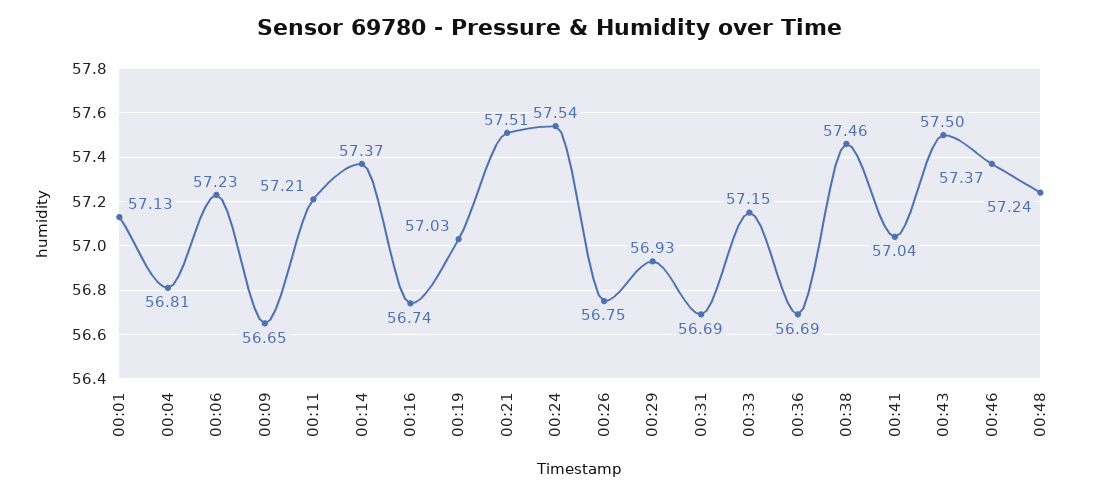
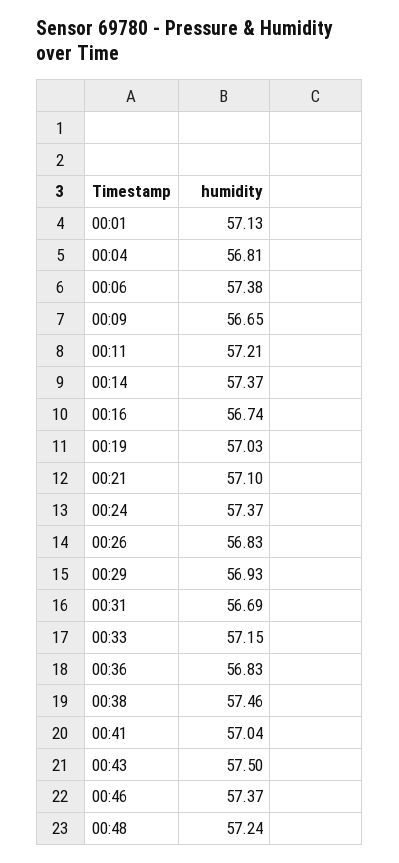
  {
    "00:01": 57.13,
    "00:04": 56.81,
-   "00:06": 57.23,
+   "00:06": 57.38,
    "00:09": 56.65,
    "00:11": 57.21,
    "00:14": 57.37,
    "00:16": 56.74,
    "00:19": 57.03,
-   "00:21": 57.51,
+   "00:21": 57.1,
-   "00:24": 57.54,
+   "00:24": 57.37,
-   "00:26": 56.75,
+   "00:26": 56.83,
    "00:29": 56.93,
    "00:31": 56.69,
    "00:33": 57.15,
-   "00:36": 56.69,
+   "00:36": 56.83,
    "00:38": 57.46,
    "00:41": 57.04,
    "00:43": 57.5,
    "00:46": 57.37,
    "00:48": 57.24
  }

